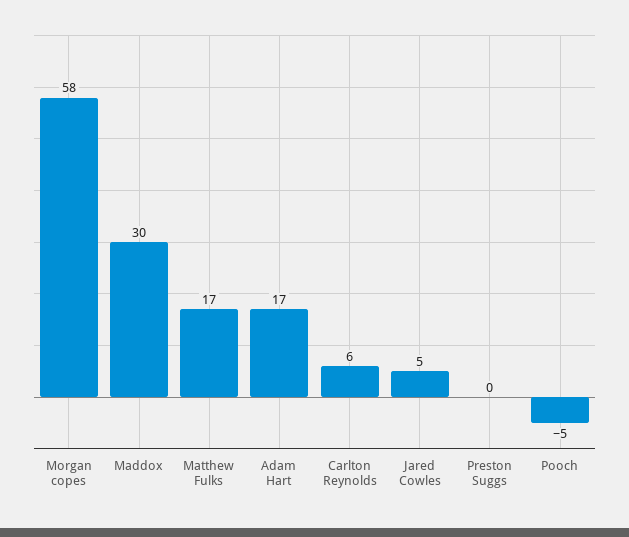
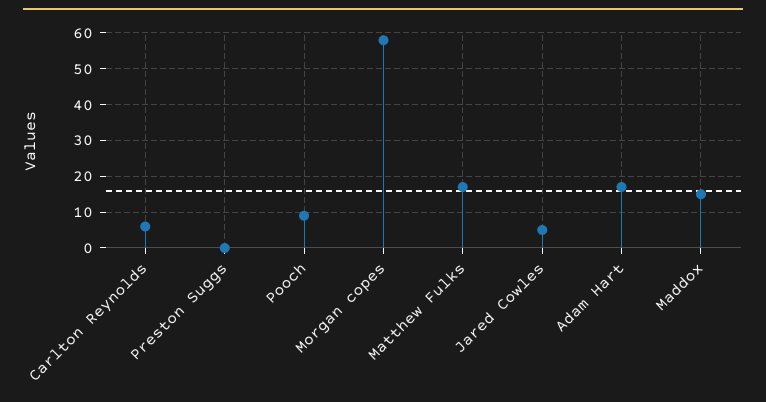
  {
    "Morgan copes": 58,
-   "Maddox": 30,
+   "Maddox": 15,
    "Matthew Fulks": 17,
    "Adam Hart": 17,
    "Carlton Reynolds": 6,
    "Jared Cowles": 5,
    "Preston Suggs": 0,
-   "Pooch": -5
+   "Pooch": 10
  }

